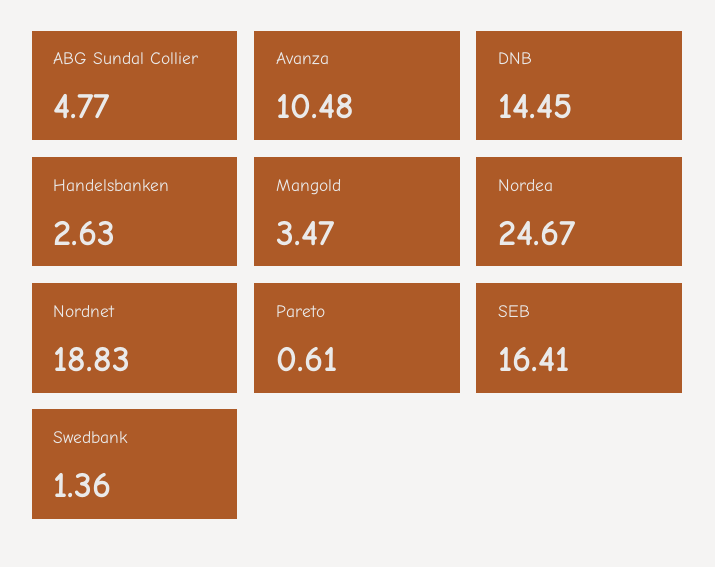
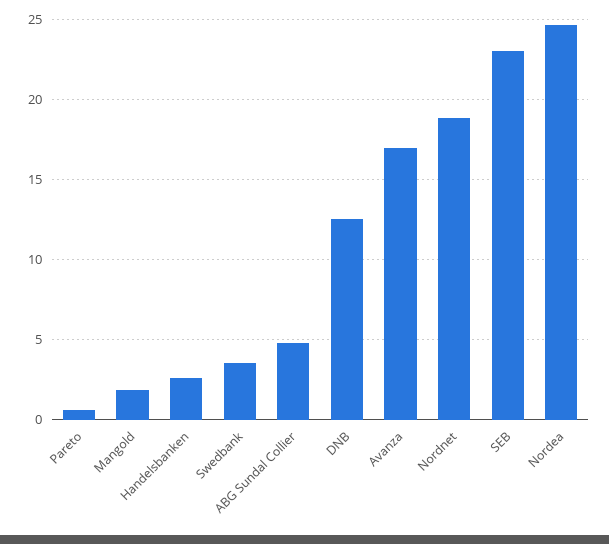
  {
    "ABG Sundal Collier": 4.77,
-   "Avanza": 10.48,
+   "Avanza": 17,
-   "DNB": 14.45,
+   "DNB": 12.5,
    "Handelsbanken": 2.63,
-   "Mangold": 3.47,
+   "Mangold": 2,
    "Nordea": 24.67,
    "Nordnet": 18.83,
    "Pareto": 0.61,
-   "SEB": 16.41,
+   "SEB": 23,
-   "Swedbank": 1.36
+   "Swedbank": 3.5
  }

